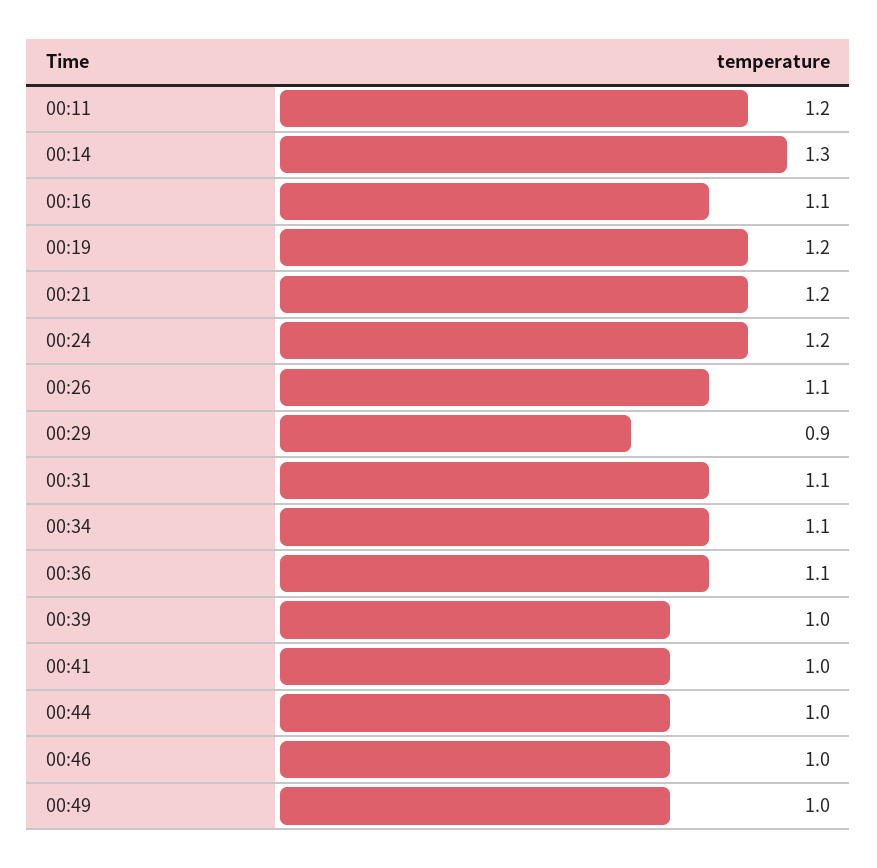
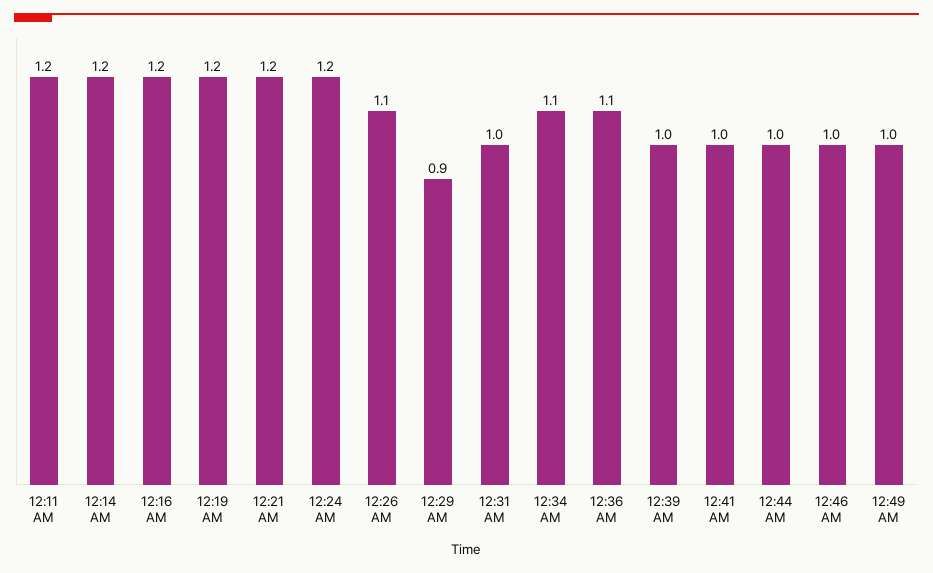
  {
    "00:11": 1.2,
-   "00:14": 1.3,
+   "00:14": 1.2,
-   "00:16": 1.1,
+   "00:16": 1.2,
    "00:19": 1.2,
    "00:21": 1.2,
    "00:24": 1.2,
    "00:26": 1.1,
    "00:29": 0.9,
-   "00:31": 1.1,
+   "00:31": 1,
    "00:34": 1.1,
    "00:36": 1.1,
    "00:39": 1,
    "00:41": 1,
    "00:44": 1,
    "00:46": 1,
    "00:49": 1
  }

